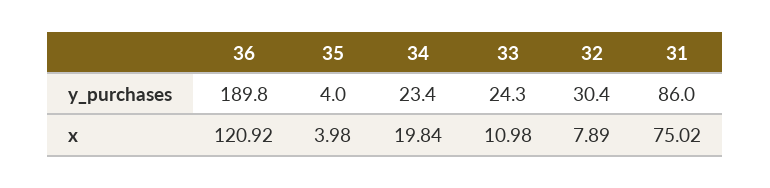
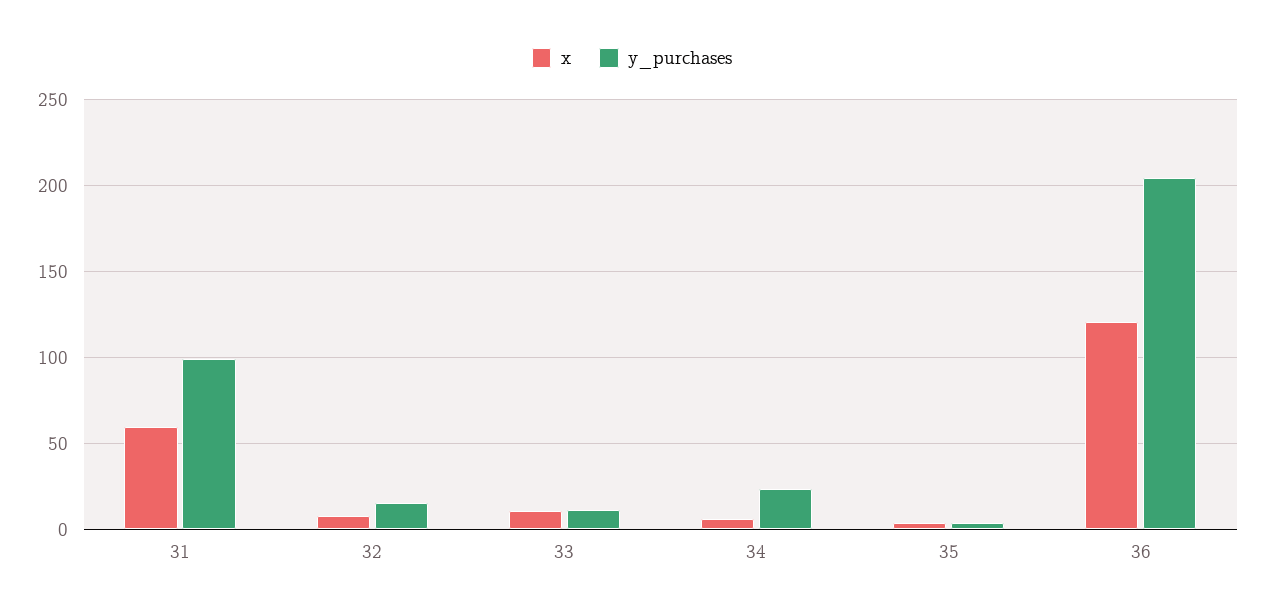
  {
    "y_purchases": {
-     "36": 189.8,
+     "36": 205,
      "35": 4,
      "34": 23.4,
-     "33": 24.3,
+     "33": 10,
-     "32": 30.4,
+     "32": 15,
-     "31": 86
+     "31": 100
    },
    "x": {
      "36": 120.92,
      "35": 3.98,
-     "34": 19.84,
+     "34": 5,
      "33": 10.98,
      "32": 7.89,
-     "31": 75.02
+     "31": 60
    }
  }

